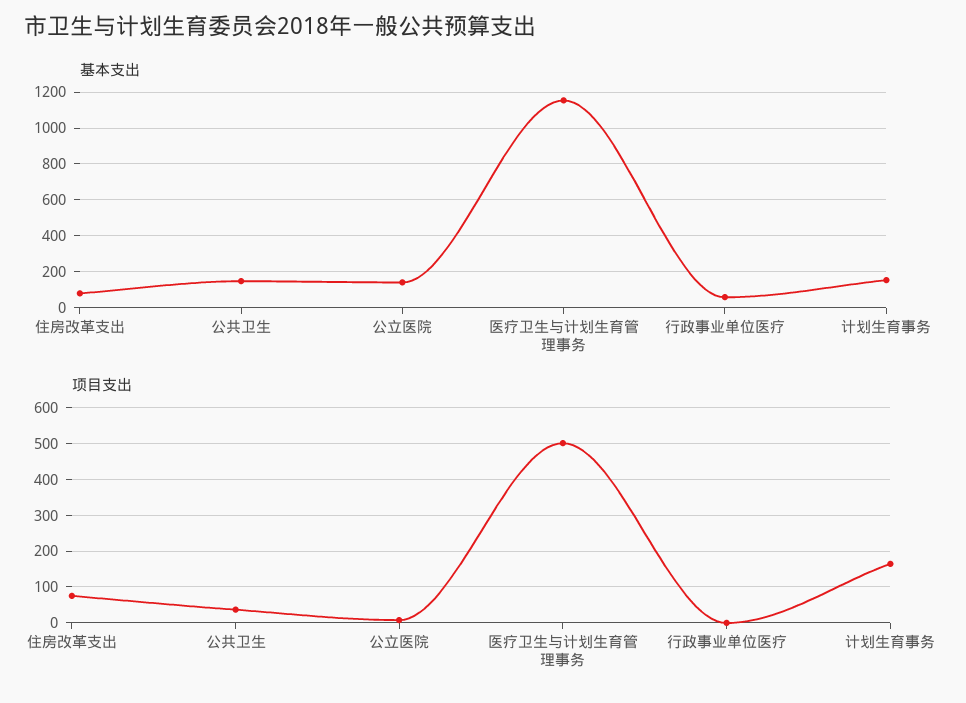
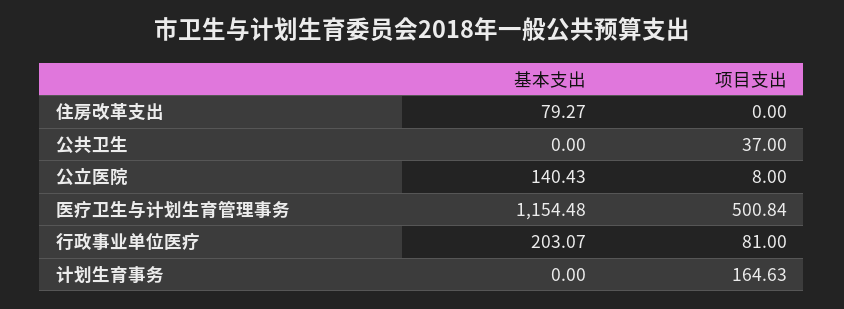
  {
    "基本支出": {
      "住房改革支出": 79.27,
-     "公共卫生": 150,
+     "公共卫生": 0,
      "公立医院": 140.43,
      "医疗卫生与计划生育管理事务": 1154.48,
-     "行政事业单位医疗": 50,
+     "行政事业单位医疗": 203.07,
-     "计划生育事务": 150
+     "计划生育事务": 0
    },
    "项目支出": {
-     "住房改革支出": 80,
+     "住房改革支出": 0,
      "公共卫生": 37,
      "公立医院": 8,
      "医疗卫生与计划生育管理事务": 500.84,
-     "行政事业单位医疗": 0,
+     "行政事业单位医疗": 81,
      "计划生育事务": 164.63
    }
  }

